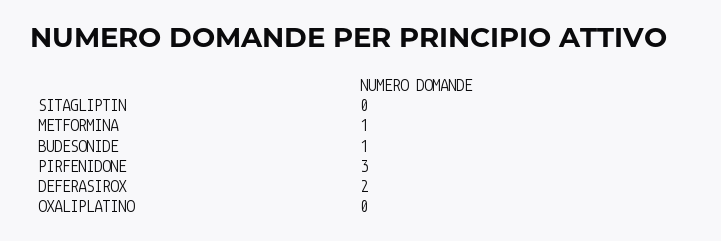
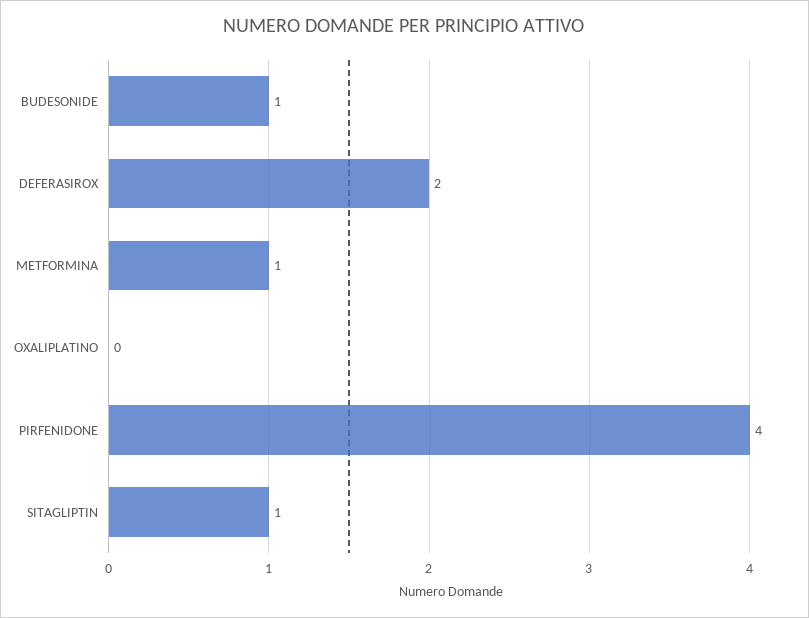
  {
-   "SITAGLIPTIN": 0,
+   "SITAGLIPTIN": 1,
    "METFORMINA": 1,
    "BUDESONIDE": 1,
-   "PIRFENIDONE": 3,
+   "PIRFENIDONE": 4,
    "DEFERASIROX": 2,
    "OXALIPLATINO": 0
  }

